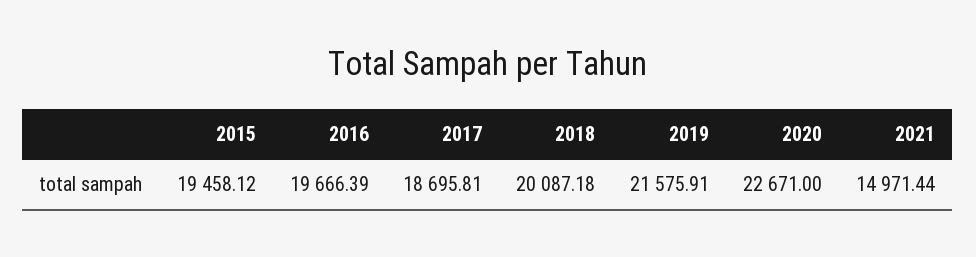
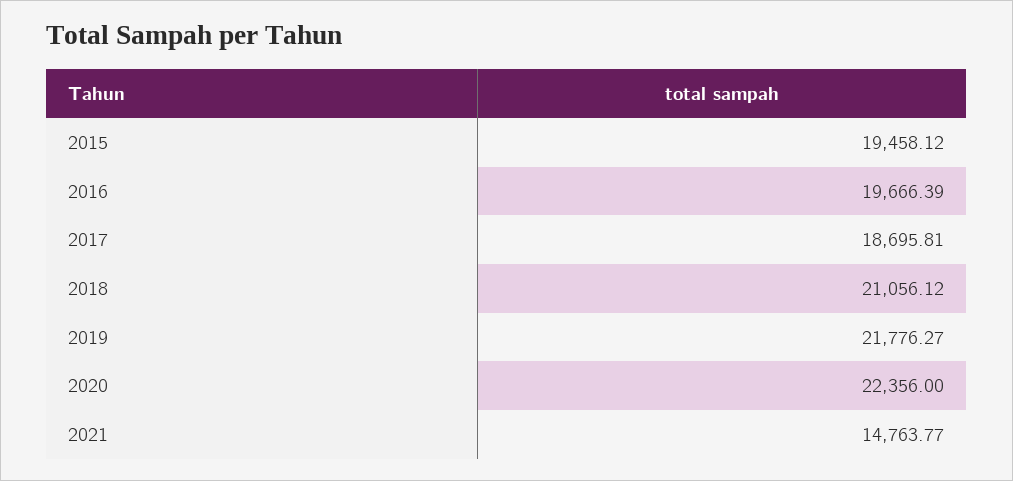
  {
    "2015": 19458.12,
    "2016": 19666.39,
    "2017": 18695.81,
-   "2018": 20087.18,
+   "2018": 21056.12,
-   "2019": 21575.91,
+   "2019": 21776.27,
-   "2020": 22671,
+   "2020": 22356,
-   "2021": 14971.44
+   "2021": 14763.77
  }

